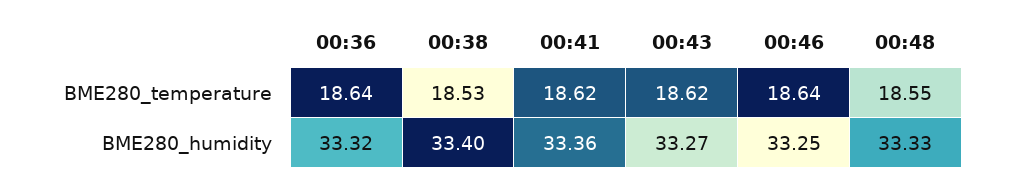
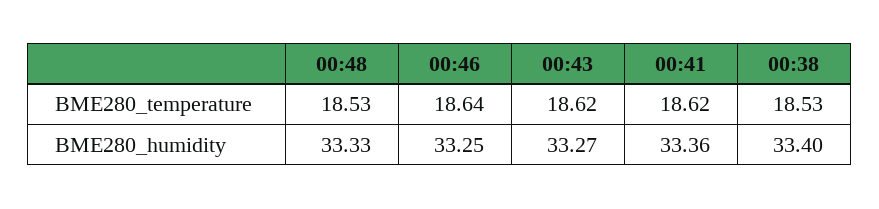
  {
-   "00:36": {
-     "BME280_temperature": 18.64,
-     "BME280_humidity": 33.32
-   },
    "00:38": {
      "BME280_temperature": 18.53,
      "BME280_humidity": 33.4
    },
    "00:41": {
      "BME280_temperature": 18.62,
      "BME280_humidity": 33.36
    },
    "00:43": {
      "BME280_temperature": 18.62,
      "BME280_humidity": 33.27
    },
    "00:46": {
      "BME280_temperature": 18.64,
      "BME280_humidity": 33.25
    },
    "00:48": {
-     "BME280_temperature": 18.55,
+     "BME280_temperature": 18.53,
      "BME280_humidity": 33.33
    }
  }

